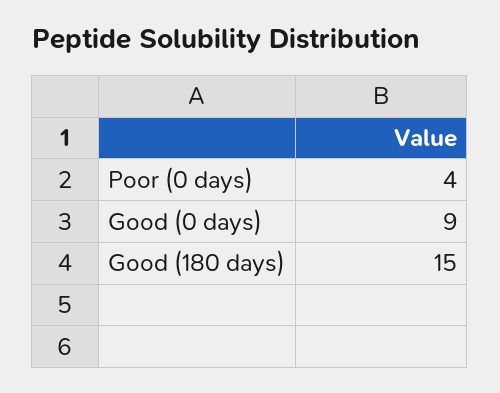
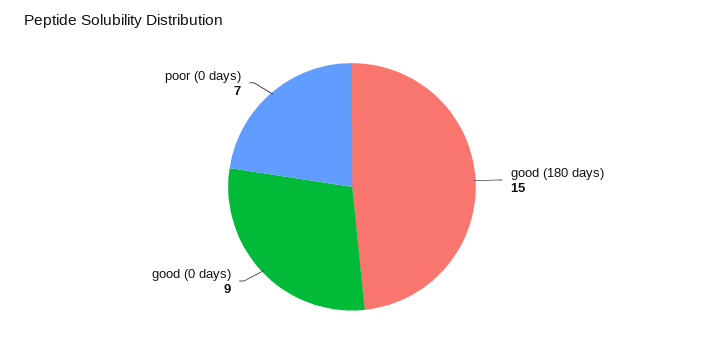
  {
-   "Poor (0 days)": 4,
+   "Poor (0 days)": 7,
    "Good (0 days)": 9,
    "Good (180 days)": 15
  }

